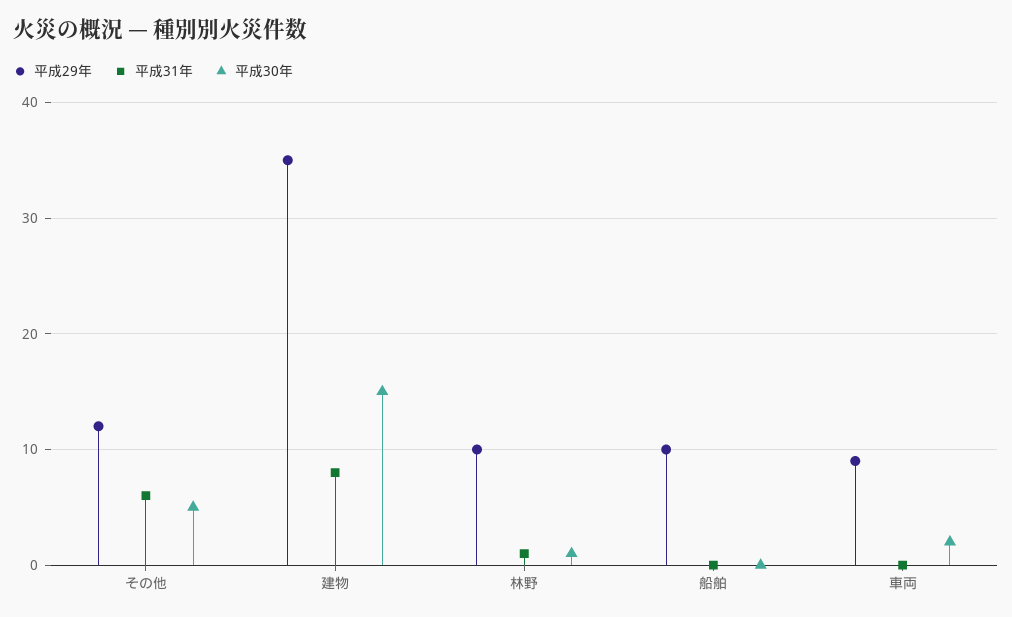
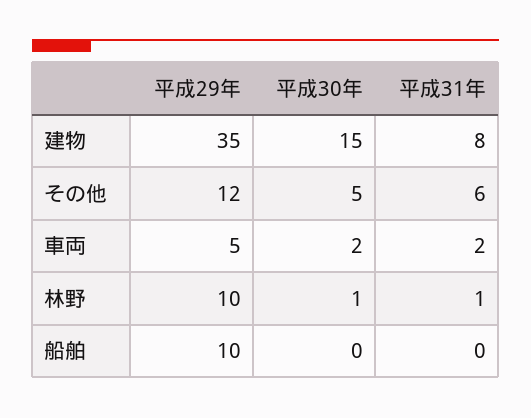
  {
    "平成29年": {
      "その他": 12,
      "建物": 35,
      "林野": 10,
      "船舶": 10,
-     "車両": 9
+     "車両": 5
    },
    "平成31年": {
      "その他": 6,
      "建物": 8,
      "林野": 1,
      "船舶": 0,
-     "車両": 0
+     "車両": 2
    },
    "平成30年": {
      "その他": 5,
      "建物": 15,
      "林野": 1,
      "船舶": 0,
      "車両": 2
    }
  }

